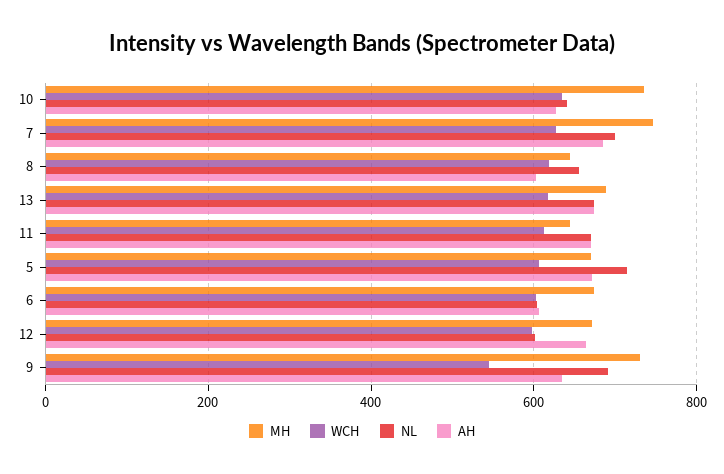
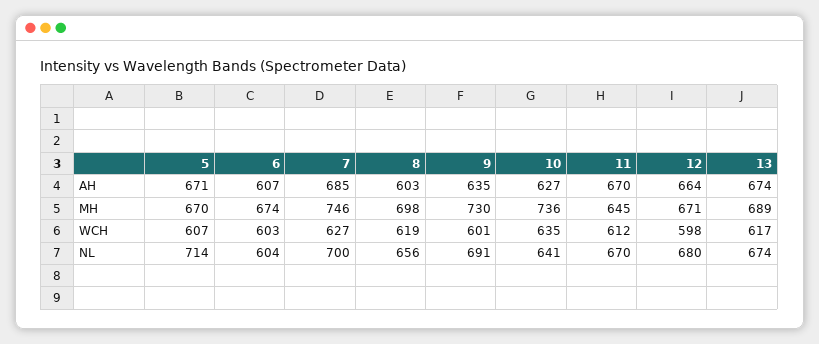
  {
    "MH": {
      "10": 736,
      "7": 746,
-     "8": 640,
+     "8": 698,
      "13": 689,
      "11": 645,
      "5": 670,
      "6": 674,
      "12": 671,
      "9": 730
    },
    "WCH": {
      "10": 635,
      "7": 627,
      "8": 619,
      "13": 617,
      "11": 612,
      "5": 607,
      "6": 603,
      "12": 598,
-     "9": 540
+     "9": 601
    },
    "NL": {
      "10": 641,
      "7": 700,
      "8": 656,
      "13": 674,
      "11": 670,
      "5": 714,
      "6": 604,
-     "12": 600,
+     "12": 680,
      "9": 691
    },
    "AH": {
      "10": 627,
      "7": 685,
      "8": 603,
      "13": 674,
      "11": 670,
      "5": 671,
      "6": 607,
      "12": 664,
      "9": 635
    }
  }

